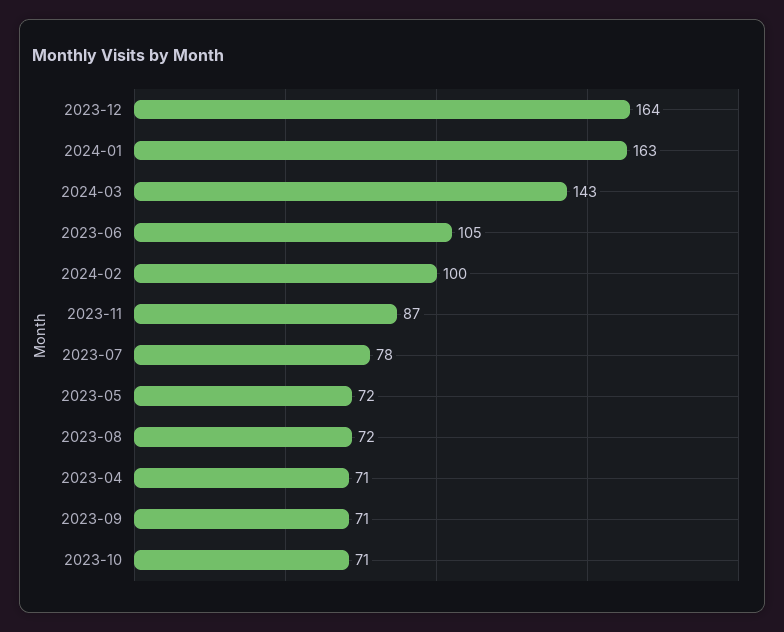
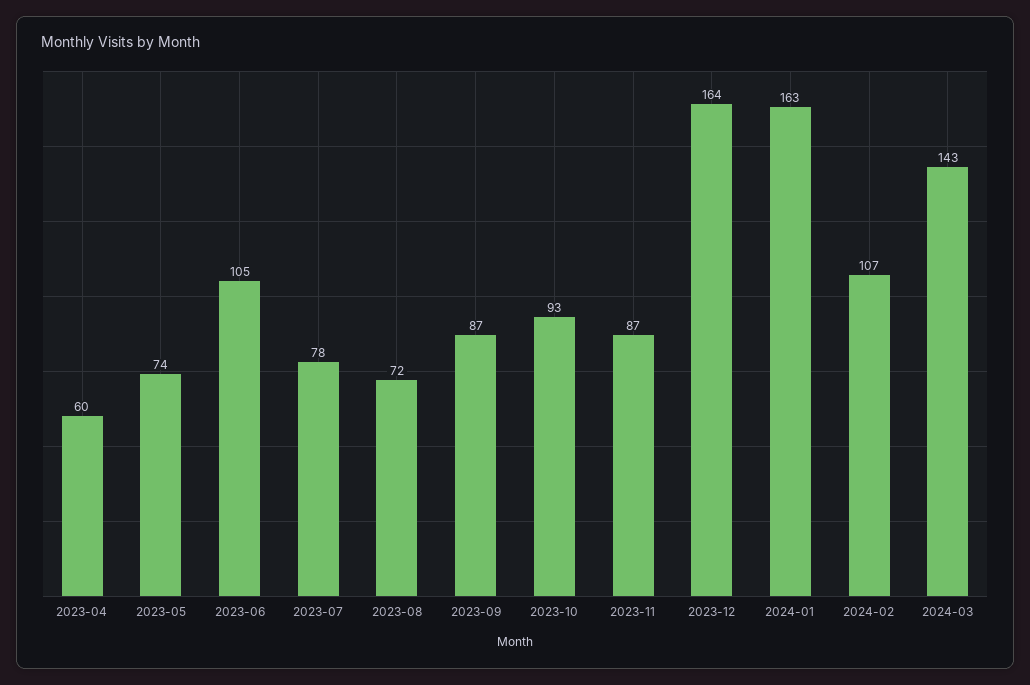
  {
    "2023-12": 164,
    "2024-01": 163,
    "2024-03": 143,
    "2023-06": 105,
-   "2024-02": 100,
+   "2024-02": 107,
    "2023-11": 87,
    "2023-07": 78,
-   "2023-05": 72,
+   "2023-05": 74,
    "2023-08": 72,
-   "2023-04": 71,
+   "2023-04": 60,
-   "2023-09": 71,
+   "2023-09": 87,
-   "2023-10": 71
+   "2023-10": 93
  }

